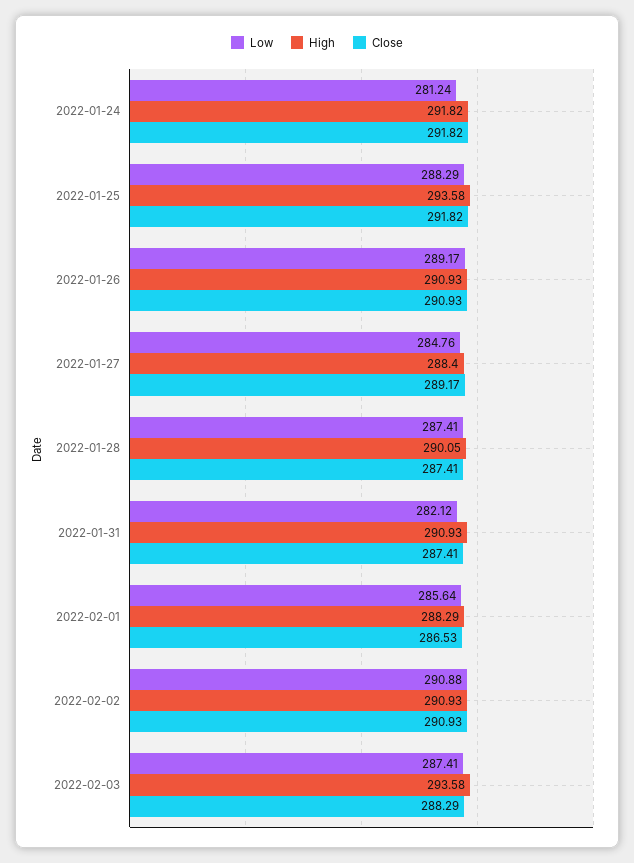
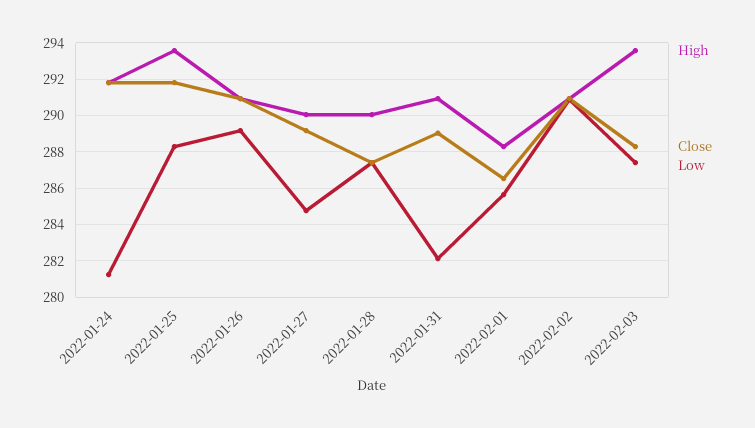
  {
    "Low": {
      "2022-01-24": 281.24,
      "2022-01-25": 288.29,
      "2022-01-26": 289.17,
      "2022-01-27": 284.76,
      "2022-01-28": 287.41,
      "2022-01-31": 282.12,
      "2022-02-01": 285.64,
      "2022-02-02": 290.88,
      "2022-02-03": 287.41
    },
    "High": {
      "2022-01-24": 291.82,
      "2022-01-25": 293.58,
      "2022-01-26": 290.93,
-     "2022-01-27": 288.4,
+     "2022-01-27": 290,
      "2022-01-28": 290.05,
      "2022-01-31": 290.93,
      "2022-02-01": 288.29,
      "2022-02-02": 290.93,
      "2022-02-03": 293.58
    },
    "Close": {
      "2022-01-24": 291.82,
      "2022-01-25": 291.82,
      "2022-01-26": 290.93,
      "2022-01-27": 289.17,
      "2022-01-28": 287.41,
-     "2022-01-31": 287.41,
+     "2022-01-31": 289,
      "2022-02-01": 286.53,
      "2022-02-02": 290.93,
      "2022-02-03": 288.29
    }
  }

